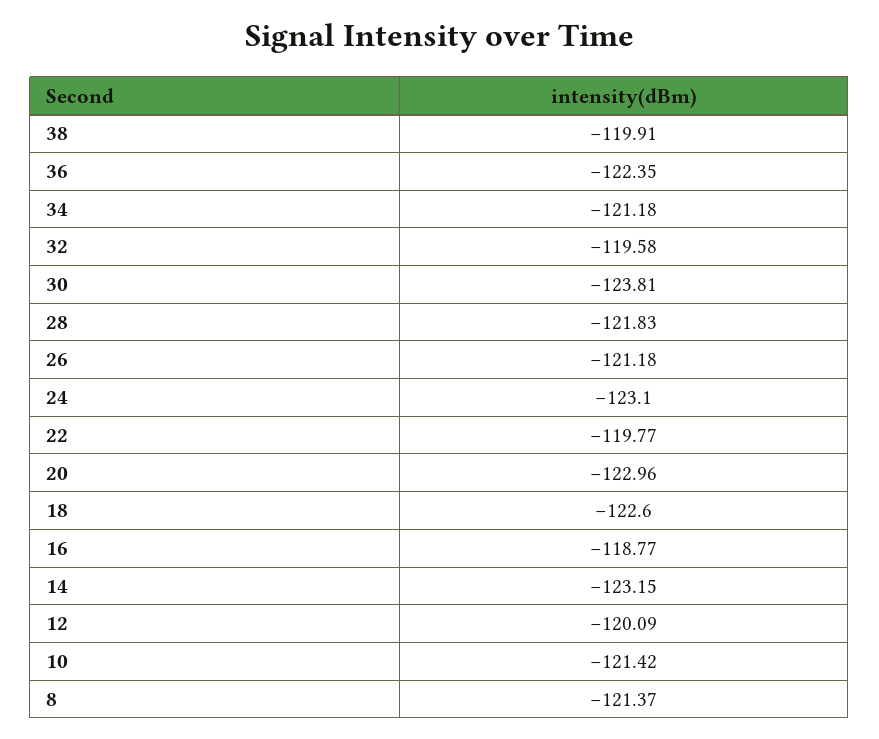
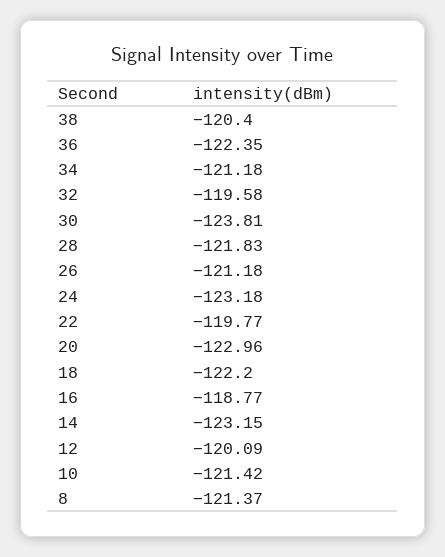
  {
-   "38": -119.91,
+   "38": -120.4,
    "36": -122.35,
    "34": -121.18,
    "32": -119.58,
    "30": -123.81,
    "28": -121.83,
    "26": -121.18,
-   "24": -123.1,
+   "24": -123.18,
    "22": -119.77,
    "20": -122.96,
-   "18": -122.6,
+   "18": -122.2,
    "16": -118.77,
    "14": -123.15,
    "12": -120.09,
    "10": -121.42,
    "8": -121.37
  }

